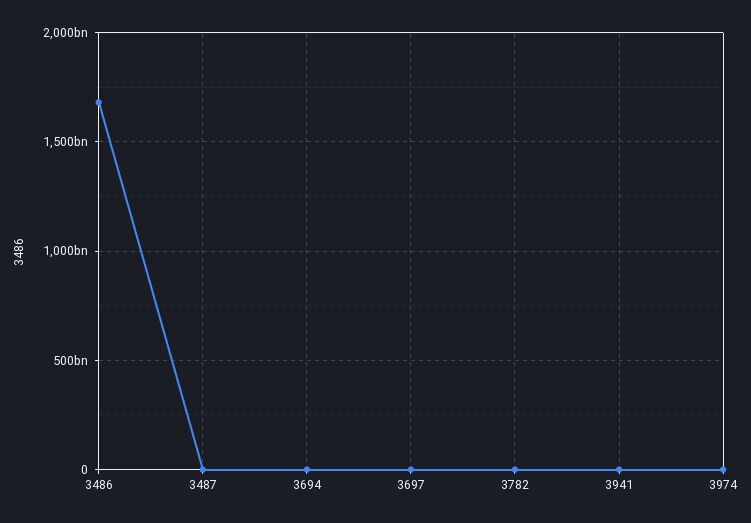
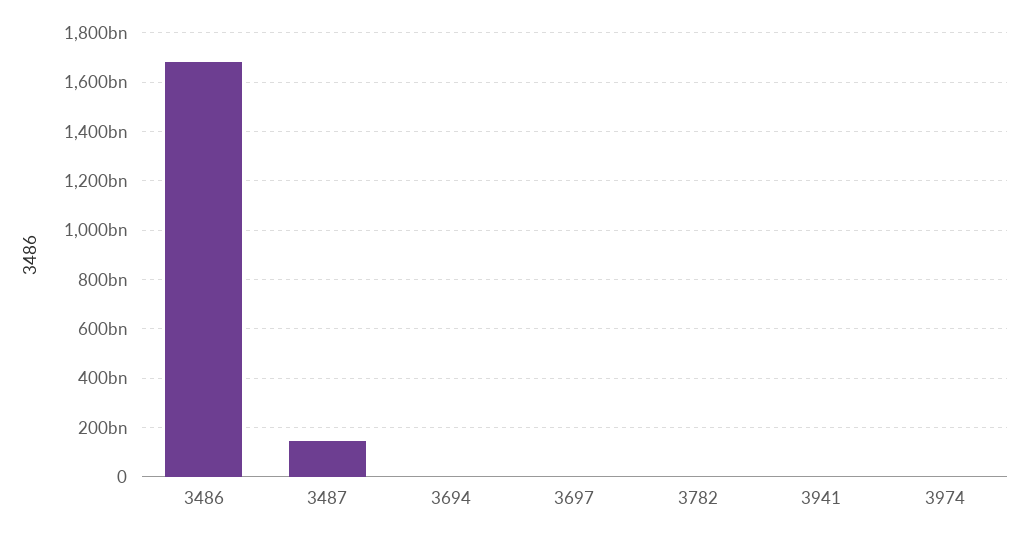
  {
    "3486": 1675000000000,
-   "3487": 0,
+   "3487": 150000000000,
    "3694": 0,
    "3697": 0,
    "3782": 0,
    "3941": 0,
    "3974": 0
  }

